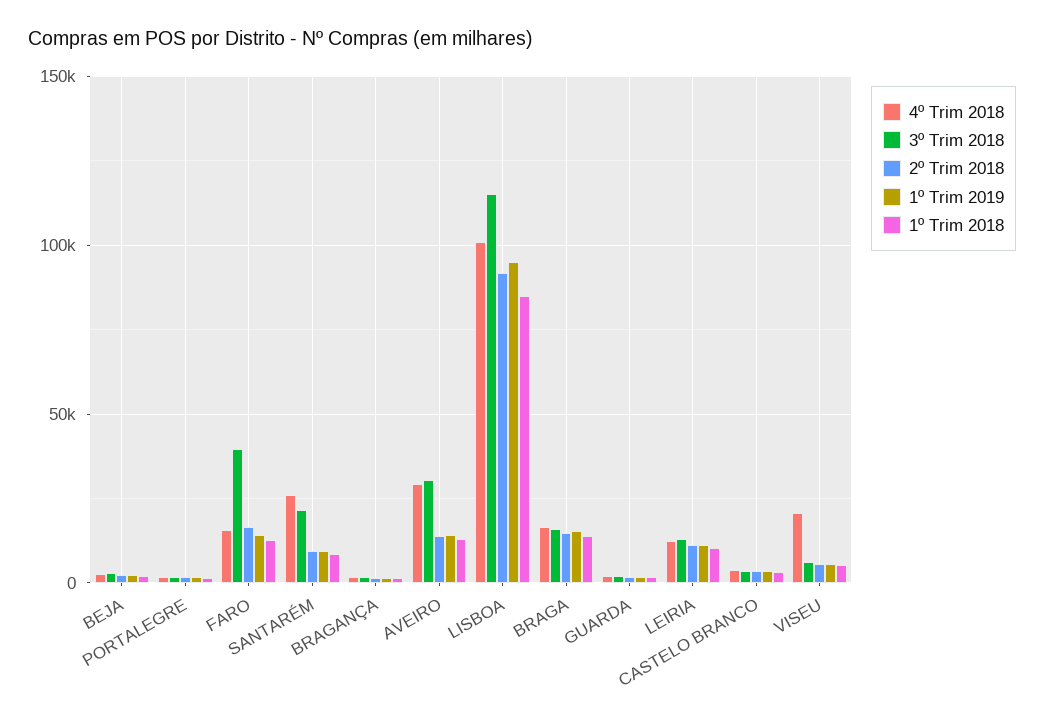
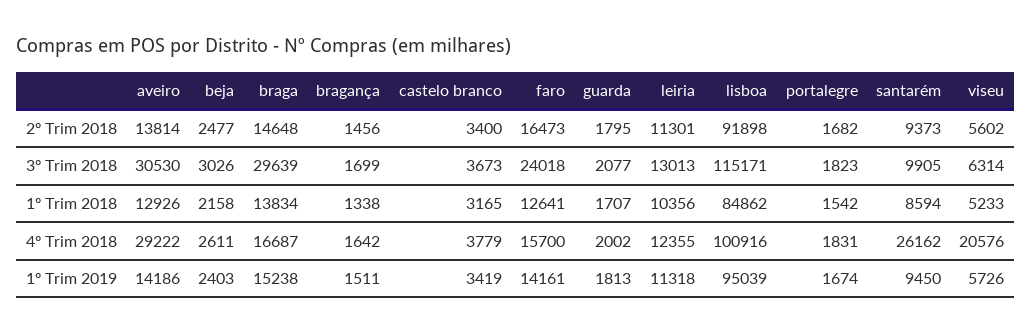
  {
    "4º Trim 2018": {
      "BEJA": 2611,
      "PORTALEGRE": 1831,
      "FARO": 15700,
      "SANTARÉM": 26162,
      "BRAGANÇA": 1642,
      "AVEIRO": 29222,
      "LISBOA": 100916,
      "BRAGA": 16687,
      "GUARDA": 2002,
      "LEIRIA": 12355,
      "CASTELO BRANCO": 3779,
      "VISEU": 20576
    },
    "3º Trim 2018": {
      "BEJA": 3026,
      "PORTALEGRE": 1823,
-     "FARO": 40000,
+     "FARO": 24018,
-     "SANTARÉM": 20000,
+     "SANTARÉM": 9905,
      "BRAGANÇA": 1699,
      "AVEIRO": 30530,
      "LISBOA": 115171,
-     "BRAGA": 15000,
+     "BRAGA": 29639,
      "GUARDA": 2077,
      "LEIRIA": 13013,
      "CASTELO BRANCO": 3673,
      "VISEU": 6314
    },
    "2º Trim 2018": {
      "BEJA": 2477,
      "PORTALEGRE": 1682,
      "FARO": 16473,
      "SANTARÉM": 9373,
      "BRAGANÇA": 1456,
      "AVEIRO": 13814,
      "LISBOA": 91898,
      "BRAGA": 14648,
      "GUARDA": 1795,
      "LEIRIA": 11301,
      "CASTELO BRANCO": 3400,
      "VISEU": 5602
    },
    "1º Trim 2019": {
      "BEJA": 2403,
      "PORTALEGRE": 1674,
      "FARO": 14161,
      "SANTARÉM": 9450,
      "BRAGANÇA": 1511,
      "AVEIRO": 14186,
      "LISBOA": 95039,
      "BRAGA": 15238,
      "GUARDA": 1813,
      "LEIRIA": 11318,
      "CASTELO BRANCO": 3419,
      "VISEU": 5726
    },
    "1º Trim 2018": {
      "BEJA": 2158,
      "PORTALEGRE": 1542,
      "FARO": 12641,
      "SANTARÉM": 8594,
      "BRAGANÇA": 1338,
      "AVEIRO": 12926,
      "LISBOA": 84862,
      "BRAGA": 13834,
      "GUARDA": 1707,
      "LEIRIA": 10356,
      "CASTELO BRANCO": 3165,
      "VISEU": 5233
    }
  }

